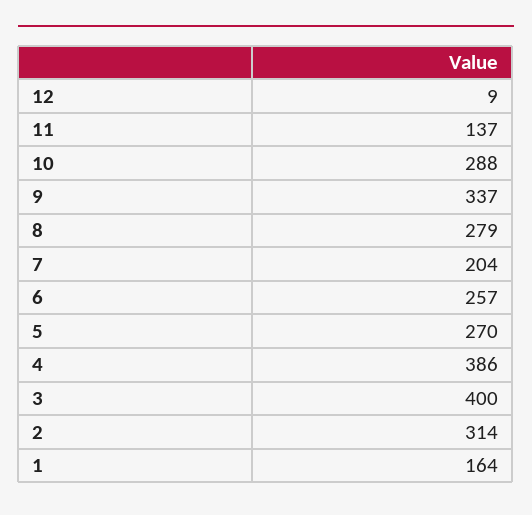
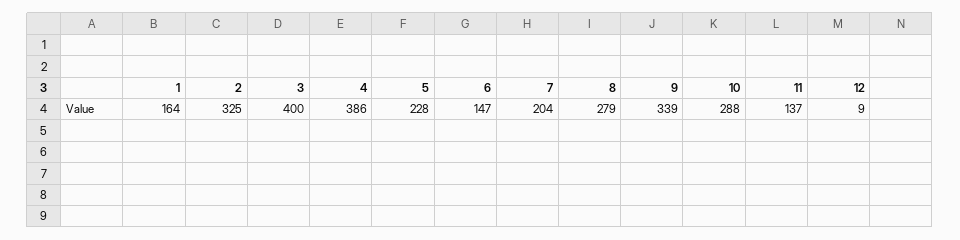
  {
    "12": 9,
    "11": 137,
    "10": 288,
-   "9": 337,
+   "9": 339,
    "8": 279,
    "7": 204,
-   "6": 257,
+   "6": 147,
-   "5": 270,
+   "5": 228,
    "4": 386,
    "3": 400,
-   "2": 314,
+   "2": 325,
    "1": 164
  }

